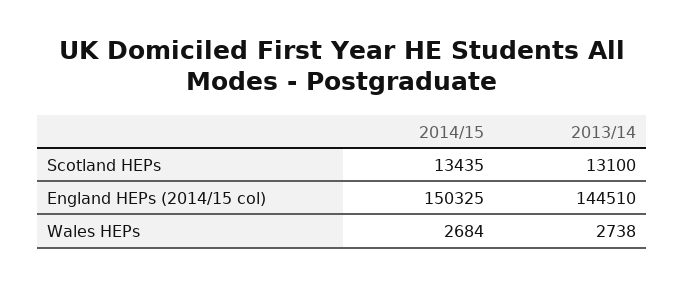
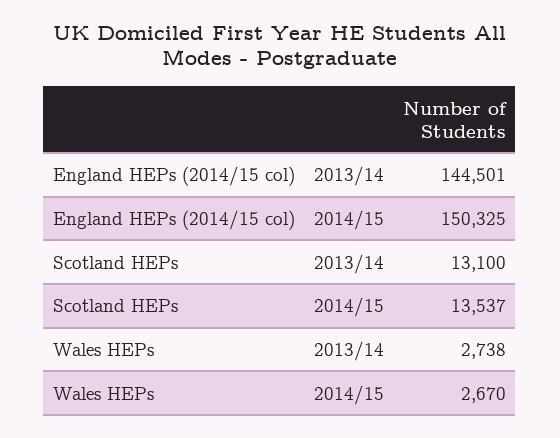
  {
    "2014/15": {
-     "Scotland HEPs": 13435,
+     "Scotland HEPs": 13537,
      "England HEPs (2014/15 col)": 150325,
-     "Wales HEPs": 2684
+     "Wales HEPs": 2670
    },
    "2013/14": {
      "Scotland HEPs": 13100,
-     "England HEPs (2014/15 col)": 144510,
+     "England HEPs (2014/15 col)": 144501,
      "Wales HEPs": 2738
    }
  }

